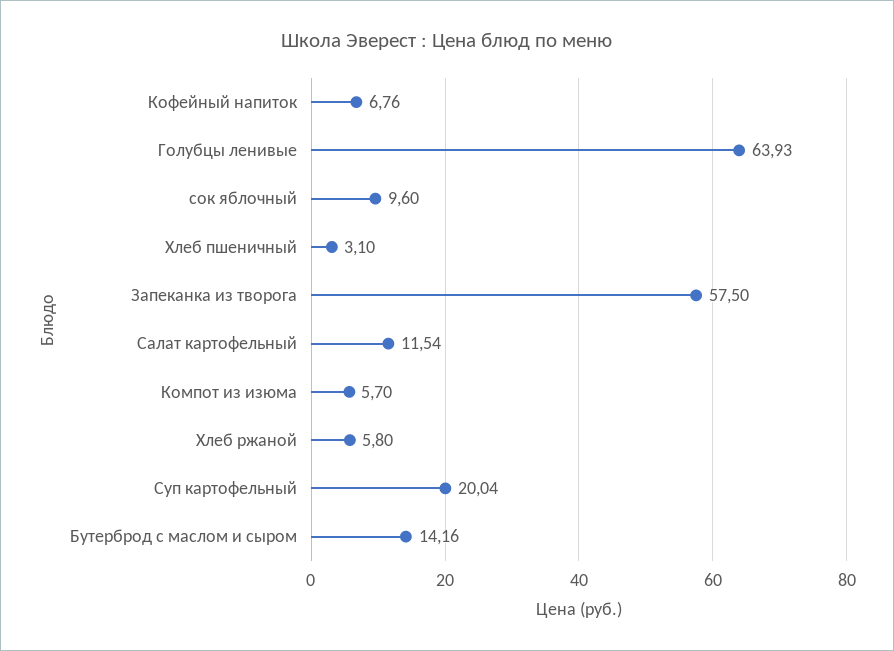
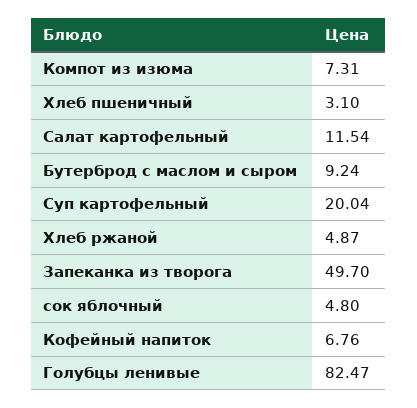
  {
    "Кофейный напиток": 6.76,
-   "Голубцы ленивые": 63.93,
+   "Голубцы ленивые": 82.47,
-   "сок яблочный": 9.6,
+   "сок яблочный": 4.8,
    "Хлеб пшеничный": 3.1,
-   "Запеканка из творога": 57.5,
+   "Запеканка из творога": 49.7,
    "Салат картофельный": 11.54,
-   "Компот из изюма": 5.7,
+   "Компот из изюма": 7.31,
-   "Хлеб ржаной": 5.8,
+   "Хлеб ржаной": 4.87,
    "Суп картофельный": 20.04,
-   "Бутерброд с маслом и сыром": 14.16
+   "Бутерброд с маслом и сыром": 9.24
  }

